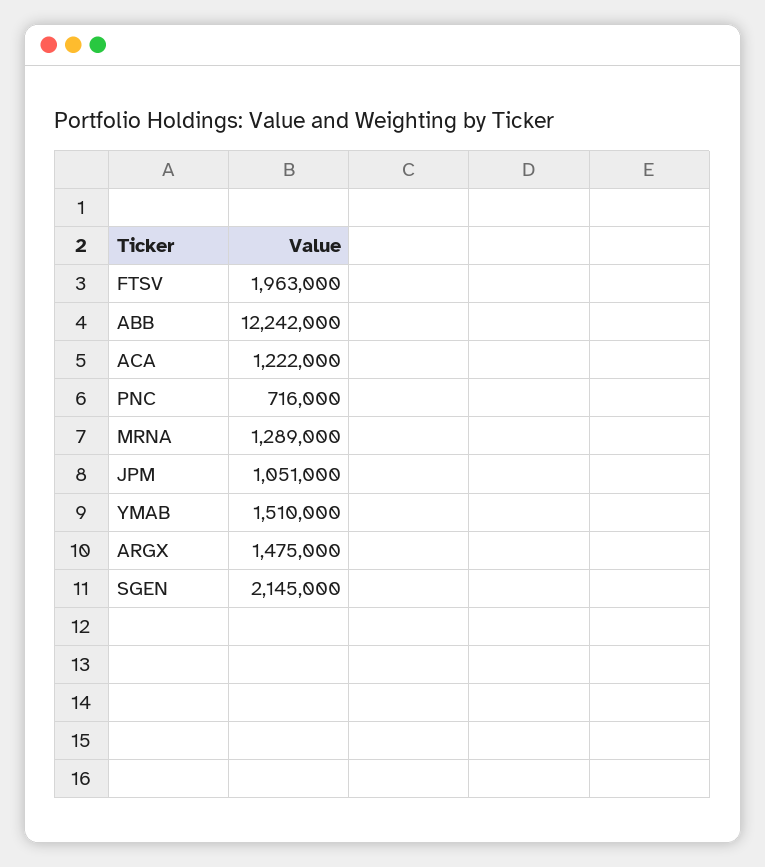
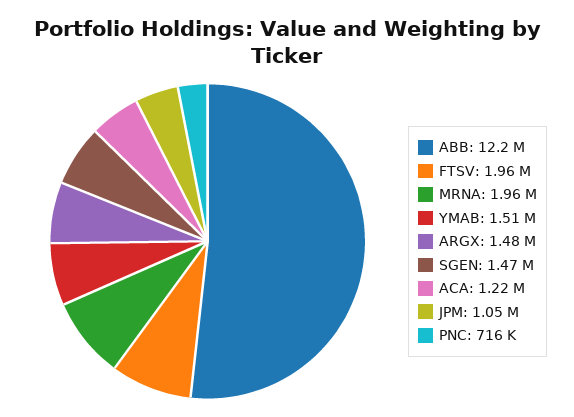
  {
    "FTSV": 1963000,
    "ABB": 12242000,
    "ACA": 1222000,
    "PNC": 716000,
-   "MRNA": 1289000,
+   "MRNA": 1960000,
    "JPM": 1051000,
    "YMAB": 1510000,
    "ARGX": 1475000,
-   "SGEN": 2145000
+   "SGEN": 1470000
  }

